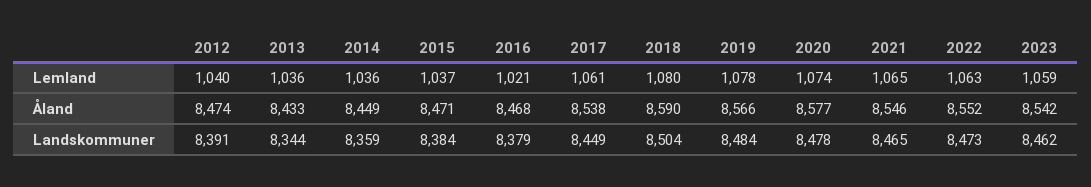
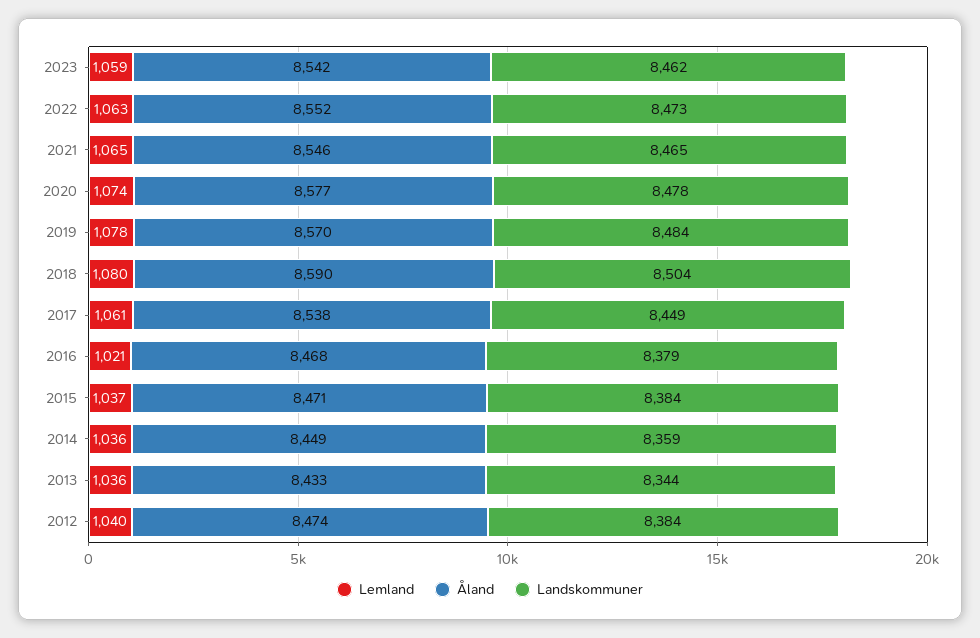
  {
    "Lemland": {
      "2012": 1040,
      "2013": 1036,
      "2014": 1036,
      "2015": 1037,
      "2016": 1021,
      "2017": 1061,
      "2018": 1080,
      "2019": 1078,
      "2020": 1074,
      "2021": 1065,
      "2022": 1063,
      "2023": 1059
    },
    "Åland": {
      "2012": 8474,
      "2013": 8433,
      "2014": 8449,
      "2015": 8471,
      "2016": 8468,
      "2017": 8538,
      "2018": 8590,
-     "2019": 8566,
+     "2019": 8570,
      "2020": 8577,
      "2021": 8546,
      "2022": 8552,
      "2023": 8542
    },
    "Landskommuner": {
-     "2012": 8391,
+     "2012": 8384,
      "2013": 8344,
      "2014": 8359,
      "2015": 8384,
      "2016": 8379,
      "2017": 8449,
      "2018": 8504,
      "2019": 8484,
      "2020": 8478,
      "2021": 8465,
      "2022": 8473,
      "2023": 8462
    }
  }

